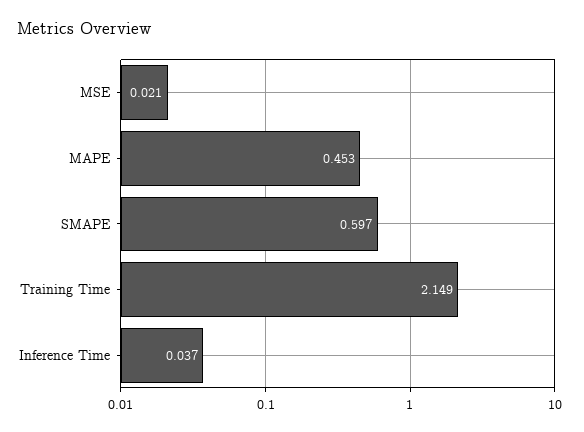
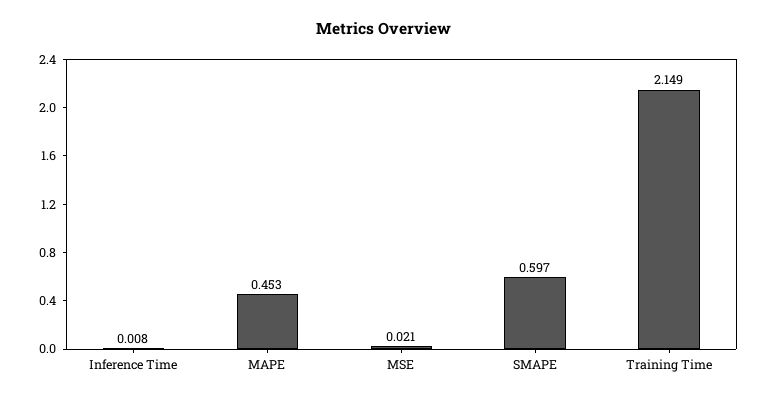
  {
    "MSE": 0.021,
    "MAPE": 0.453,
    "SMAPE": 0.597,
    "Training Time": 2.149,
-   "Inference Time": 0.037
+   "Inference Time": 0.008
  }

